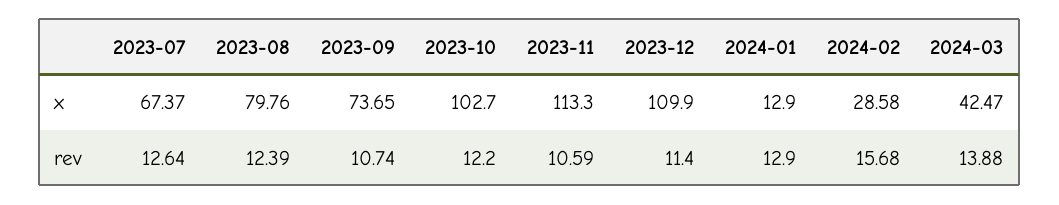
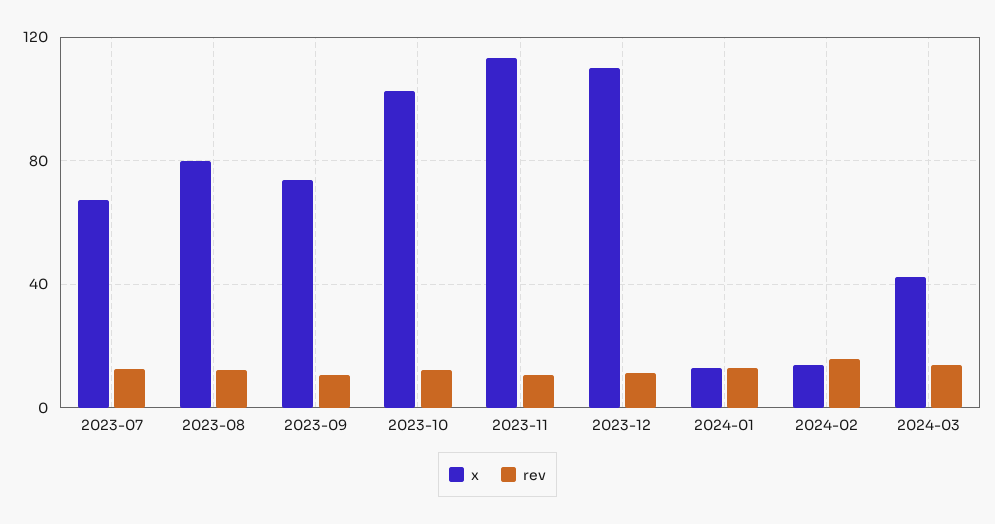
  {
    "x": {
      "2023-07": 67.37,
      "2023-08": 79.76,
      "2023-09": 73.65,
      "2023-10": 102.7,
      "2023-11": 113.3,
      "2023-12": 109.9,
      "2024-01": 12.9,
-     "2024-02": 28.58,
+     "2024-02": 15,
      "2024-03": 42.47
    },
    "rev": {
      "2023-07": 12.64,
      "2023-08": 12.39,
      "2023-09": 10.74,
      "2023-10": 12.2,
      "2023-11": 10.59,
      "2023-12": 11.4,
      "2024-01": 12.9,
      "2024-02": 15.68,
      "2024-03": 13.88
    }
  }

